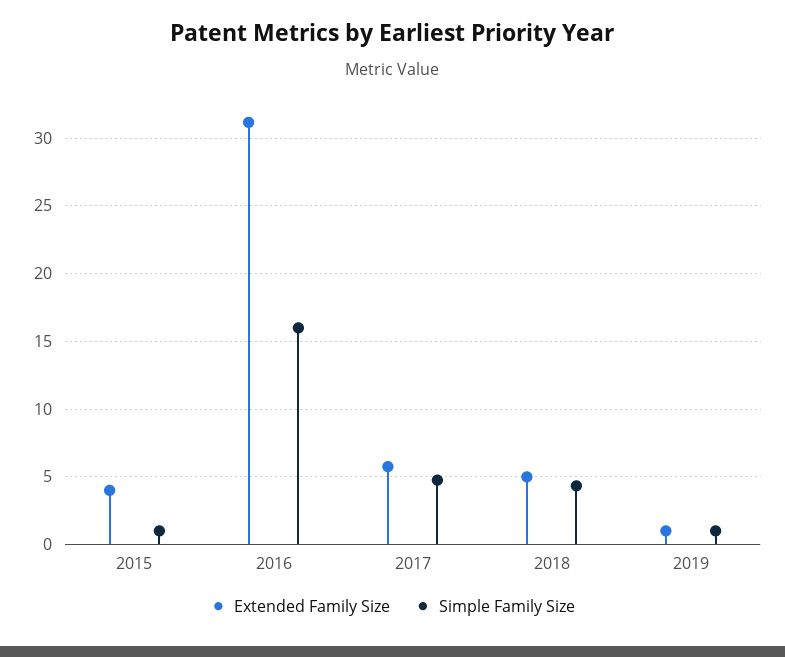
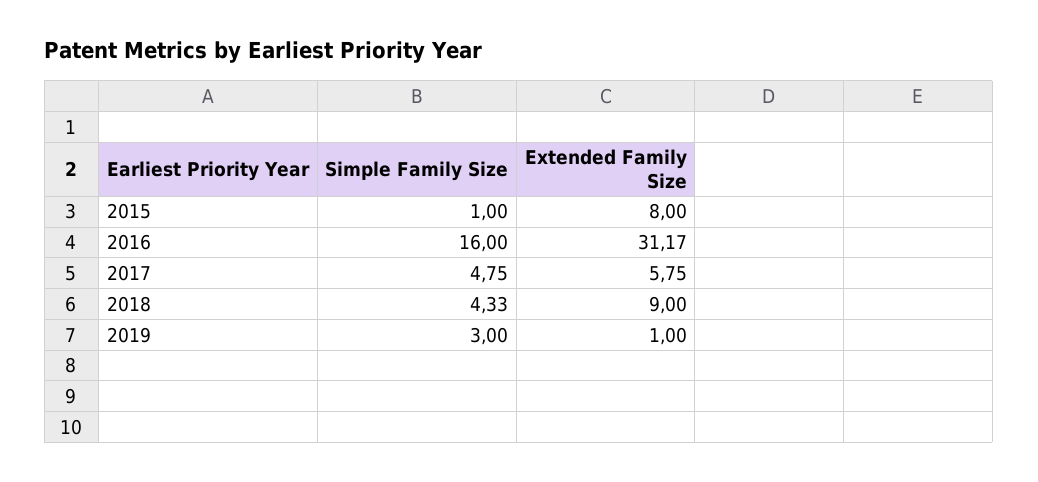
  {
    "Extended Family Size": {
-     "2015": 4,
+     "2015": 8,
      "2016": 31.17,
      "2017": 5.75,
-     "2018": 5,
+     "2018": 9,
      "2019": 1
    },
    "Simple Family Size": {
      "2015": 1,
      "2016": 16,
      "2017": 4.75,
      "2018": 4.33,
-     "2019": 1
+     "2019": 3
    }
  }

